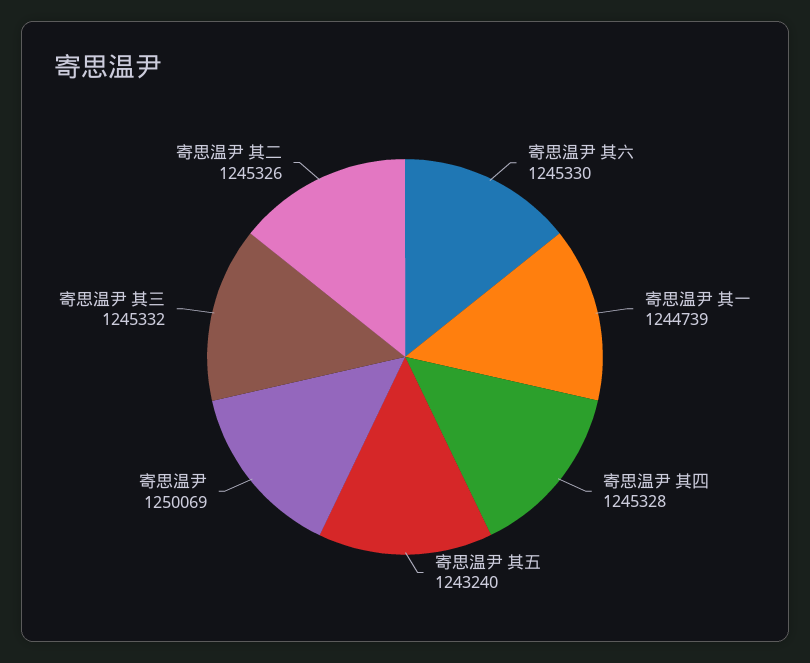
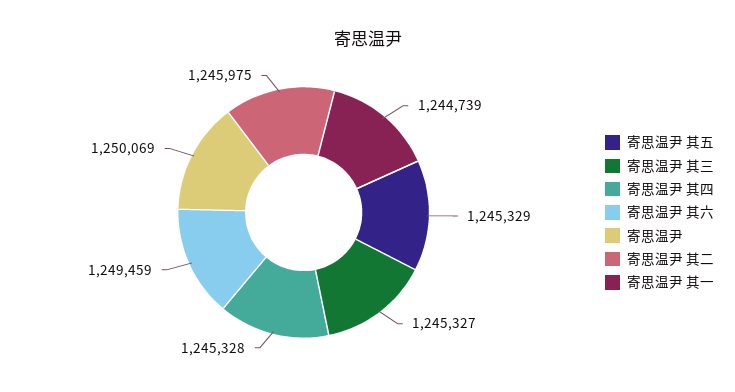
  {
-   "寄思温尹 其六": 1245330,
+   "寄思温尹 其六": 1249459,
    "寄思温尹 其一": 1244739,
    "寄思温尹 其四": 1245328,
-   "寄思温尹 其五": 1243240,
+   "寄思温尹 其五": 1245329,
    "寄思温尹": 1250069,
-   "寄思温尹 其三": 1245332,
+   "寄思温尹 其三": 1245327,
-   "寄思温尹 其二": 1245326
+   "寄思温尹 其二": 1245975
  }

